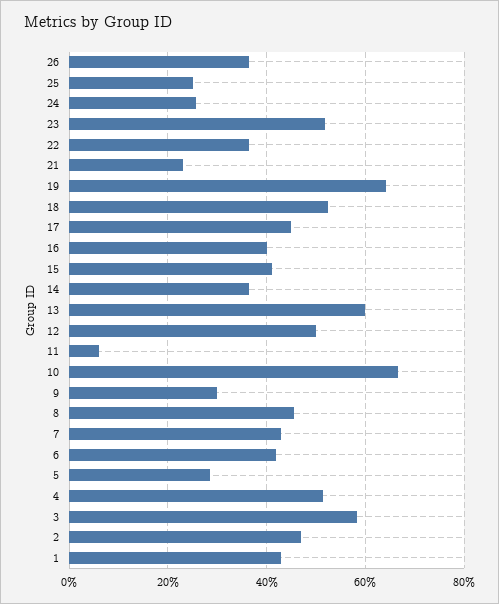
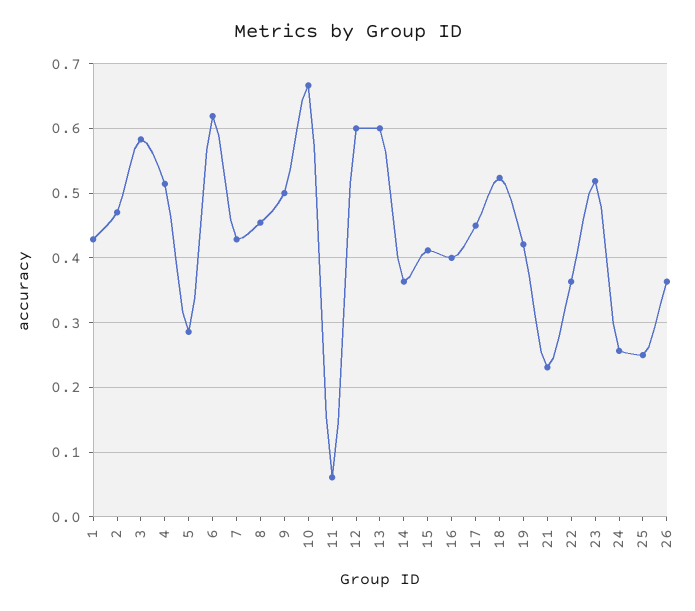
  {
    "26": 0.36,
    "25": 0.25,
    "24": 0.26,
    "23": 0.52,
    "22": 0.36,
    "21": 0.23,
-   "19": 0.64,
+   "19": 0.42,
    "18": 0.52,
    "17": 0.45,
    "16": 0.4,
    "15": 0.41,
    "14": 0.36,
    "13": 0.6,
-   "12": 0.5,
+   "12": 0.6,
    "11": 0.06,
    "10": 0.67,
-   "9": 0.3,
+   "9": 0.5,
    "8": 0.45,
    "7": 0.43,
-   "6": 0.42,
+   "6": 0.62,
    "5": 0.29,
    "4": 0.51,
    "3": 0.58,
    "2": 0.47,
    "1": 0.43
  }

